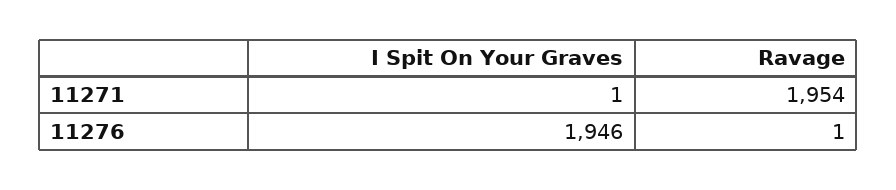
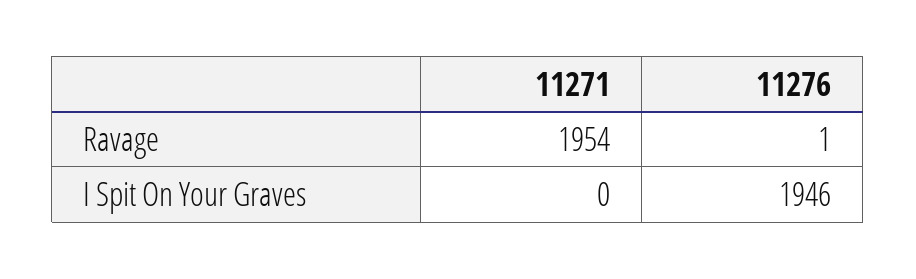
  {
    "I Spit On Your Graves": {
-     "11271": 1,
+     "11271": 0,
      "11276": 1946
    },
    "Ravage": {
      "11271": 1954,
      "11276": 1
    }
  }

